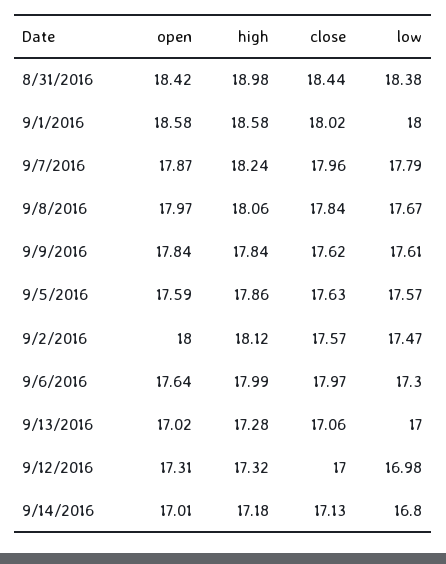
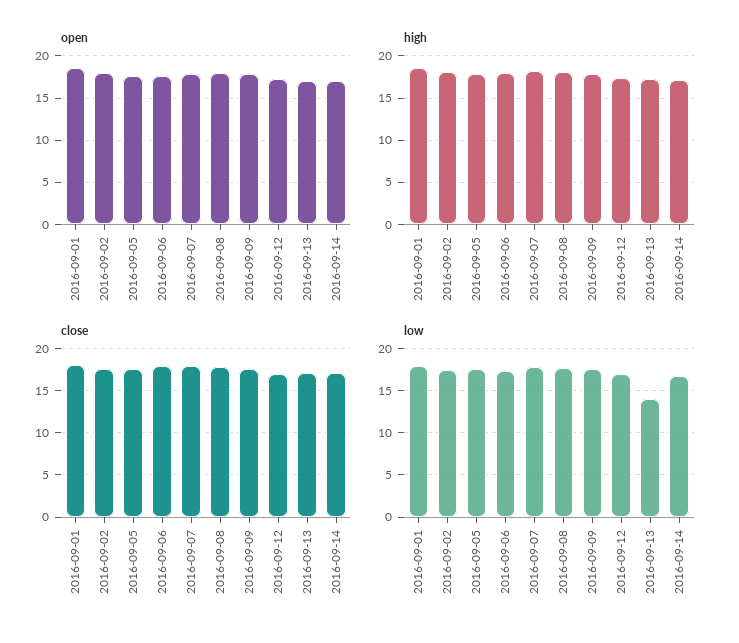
  {
    "open": {
-     "8/31/2016": 18.42,
      "9/1/2016": 18.58,
      "9/7/2016": 17.87,
      "9/8/2016": 17.97,
      "9/9/2016": 17.84,
      "9/5/2016": 17.59,
      "9/2/2016": 18,
      "9/6/2016": 17.64,
      "9/13/2016": 17.02,
      "9/12/2016": 17.31,
      "9/14/2016": 17.01
    },
    "high": {
-     "8/31/2016": 18.98,
      "9/1/2016": 18.58,
      "9/7/2016": 18.24,
      "9/8/2016": 18.06,
      "9/9/2016": 17.84,
      "9/5/2016": 17.86,
      "9/2/2016": 18.12,
      "9/6/2016": 17.99,
      "9/13/2016": 17.28,
      "9/12/2016": 17.32,
      "9/14/2016": 17.18
    },
    "close": {
-     "8/31/2016": 18.44,
      "9/1/2016": 18.02,
      "9/7/2016": 17.96,
      "9/8/2016": 17.84,
      "9/9/2016": 17.62,
      "9/5/2016": 17.63,
      "9/2/2016": 17.57,
      "9/6/2016": 17.97,
      "9/13/2016": 17.06,
      "9/12/2016": 17,
      "9/14/2016": 17.13
    },
    "low": {
-     "8/31/2016": 18.38,
      "9/1/2016": 18,
      "9/7/2016": 17.79,
      "9/8/2016": 17.67,
      "9/9/2016": 17.61,
      "9/5/2016": 17.57,
      "9/2/2016": 17.47,
      "9/6/2016": 17.3,
-     "9/13/2016": 17,
+     "9/13/2016": 14,
      "9/12/2016": 16.98,
      "9/14/2016": 16.8
    }
  }

